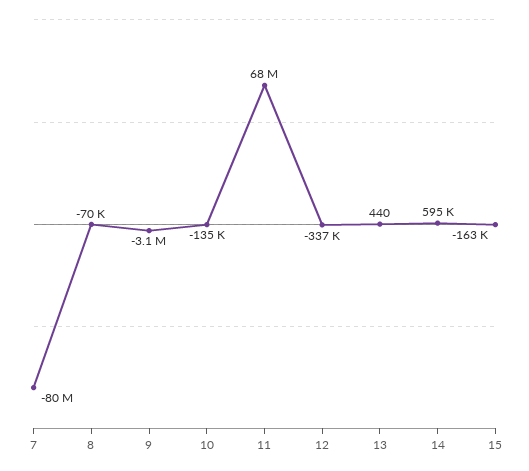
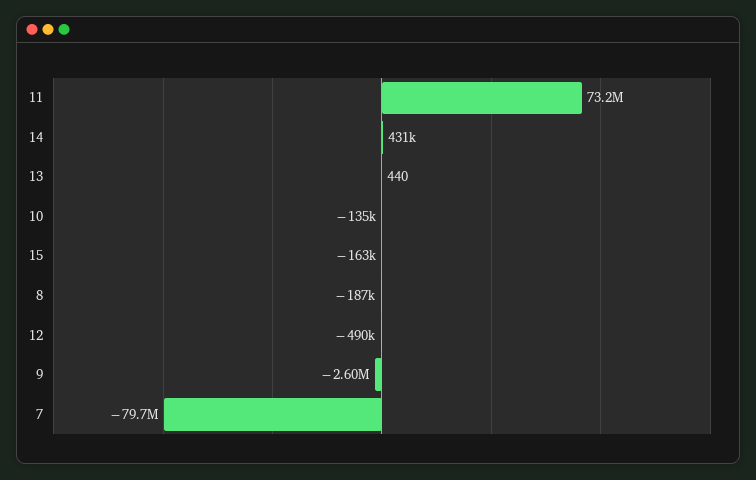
  {
    "7": -79700000,
-   "8": -70000,
+   "8": -187000,
-   "9": -3100000,
+   "9": -2600000,
    "10": -135000,
-   "11": 68000000,
+   "11": 73200000,
-   "12": -337000,
+   "12": -490000,
    "13": 440,
-   "14": 595000,
+   "14": 431000,
    "15": -163000
  }

